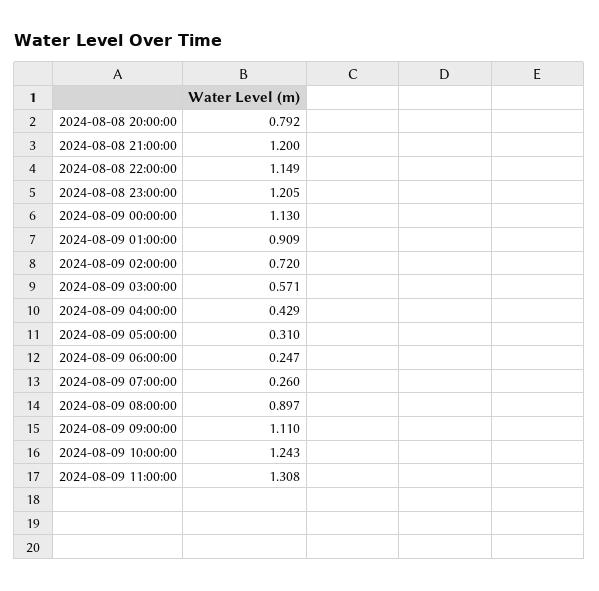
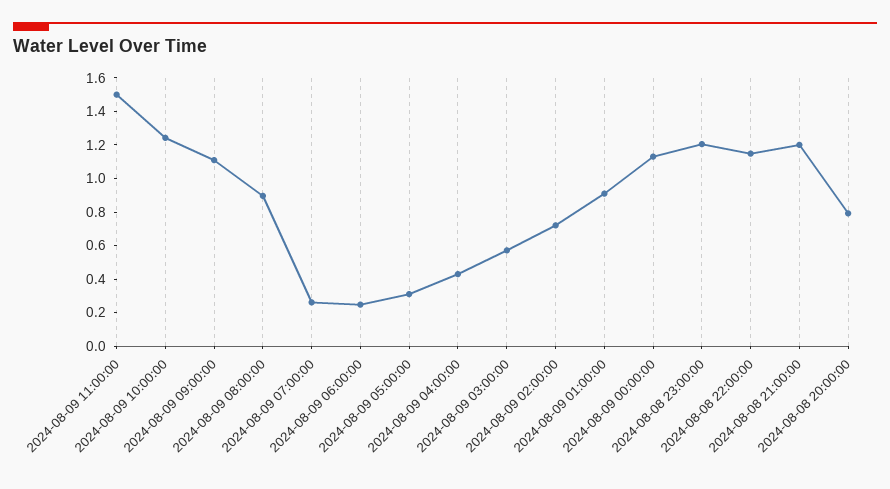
  {
    "2024-08-08 20:00:00": 0.792,
    "2024-08-08 21:00:00": 1.2,
    "2024-08-08 22:00:00": 1.149,
    "2024-08-08 23:00:00": 1.205,
    "2024-08-09 00:00:00": 1.13,
    "2024-08-09 01:00:00": 0.909,
    "2024-08-09 02:00:00": 0.72,
    "2024-08-09 03:00:00": 0.571,
    "2024-08-09 04:00:00": 0.429,
    "2024-08-09 05:00:00": 0.31,
    "2024-08-09 06:00:00": 0.247,
    "2024-08-09 07:00:00": 0.26,
    "2024-08-09 08:00:00": 0.897,
    "2024-08-09 09:00:00": 1.11,
    "2024-08-09 10:00:00": 1.243,
-   "2024-08-09 11:00:00": 1.308
+   "2024-08-09 11:00:00": 1.5
  }

